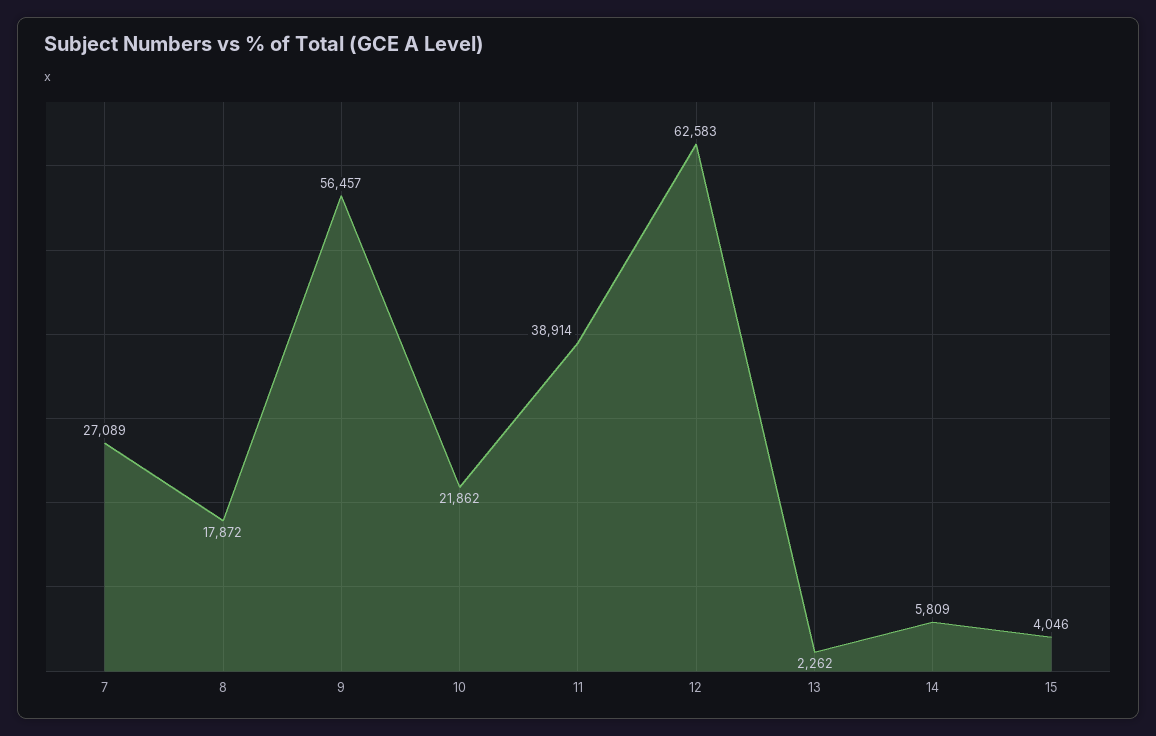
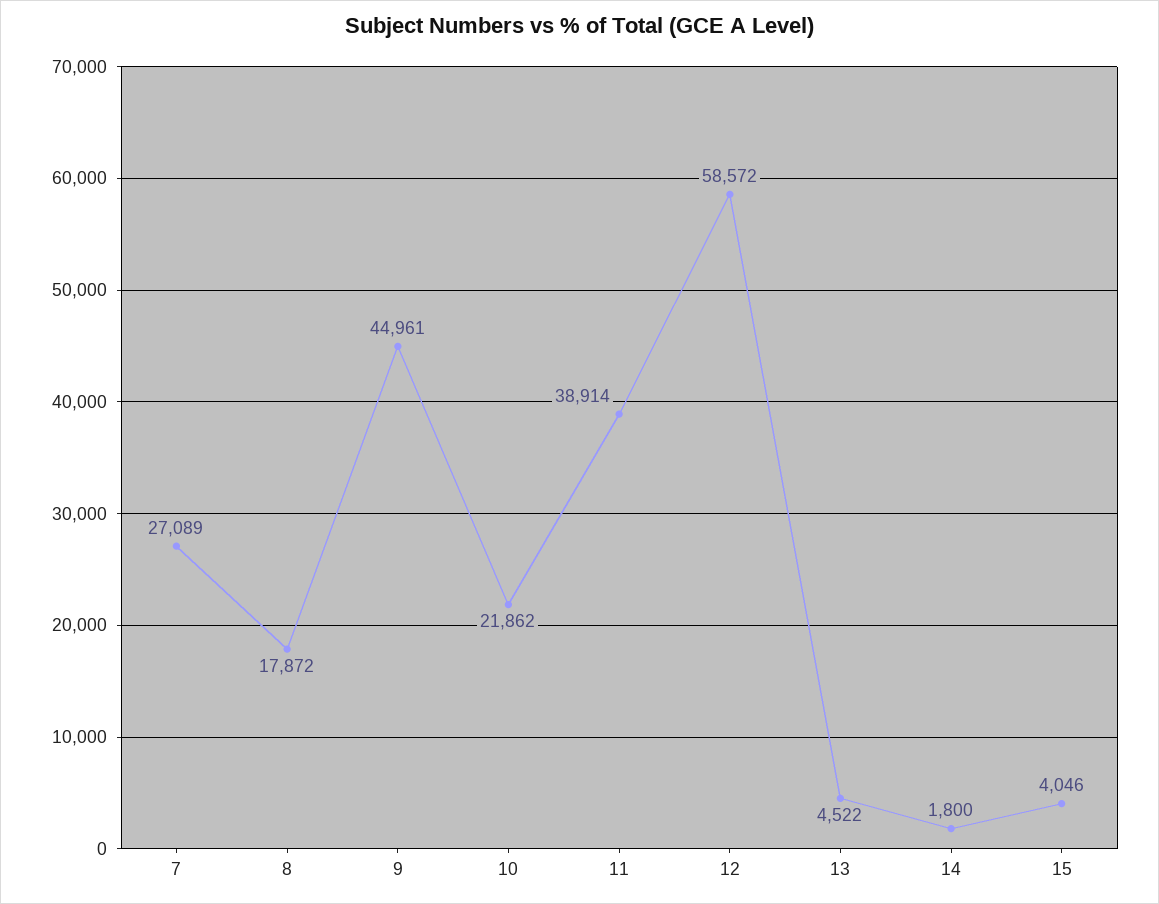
  {
    "7": 27089,
    "8": 17872,
-   "9": 56457,
+   "9": 44961,
    "10": 21862,
    "11": 38914,
-   "12": 62583,
+   "12": 58572,
-   "13": 2262,
+   "13": 4522,
-   "14": 5809,
+   "14": 1800,
    "15": 4046
  }

